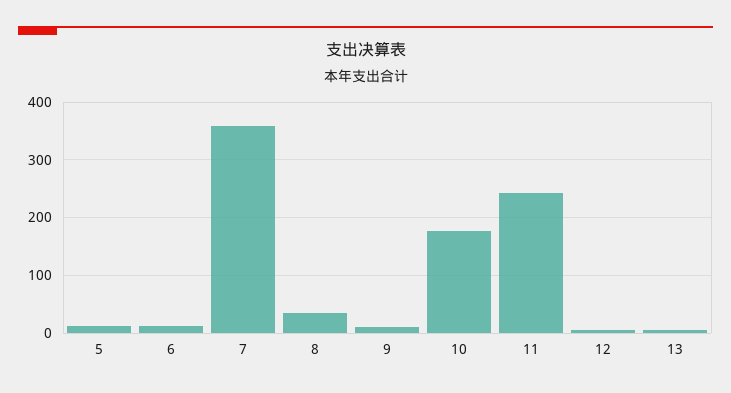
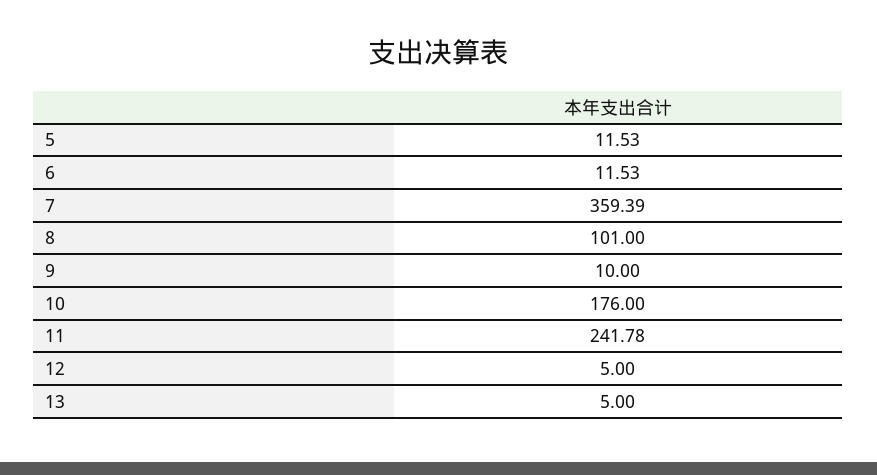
  {
    "5": 11.53,
    "6": 11.53,
    "7": 359.39,
-   "8": 40,
+   "8": 101,
    "9": 10,
    "10": 176,
    "11": 241.78,
    "12": 5,
    "13": 5
  }

